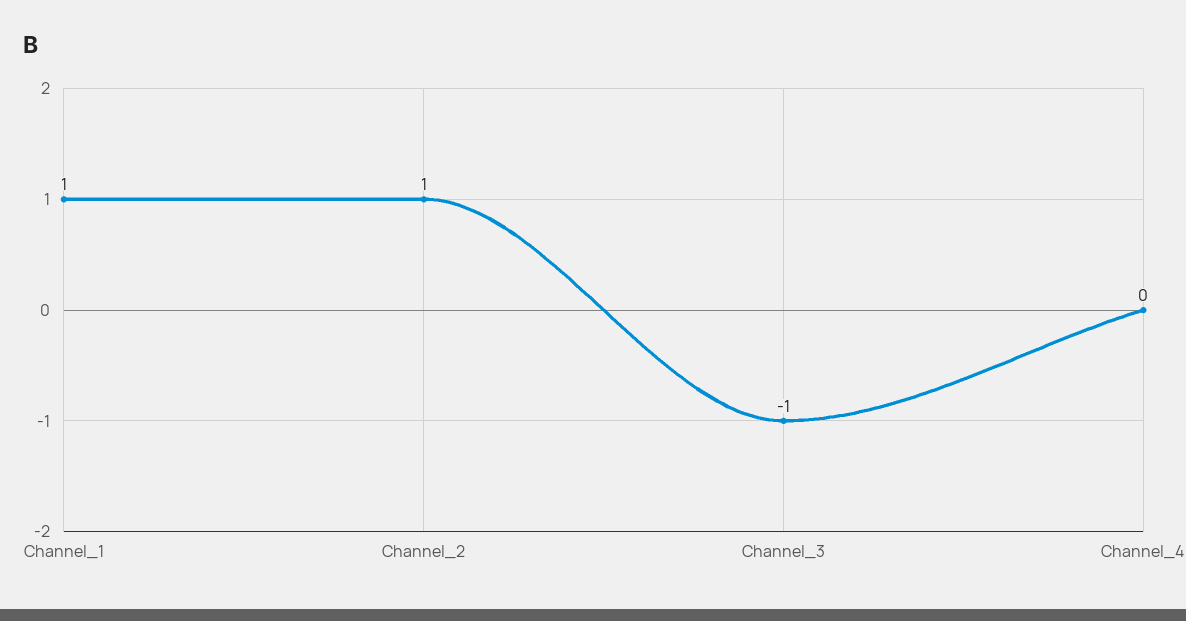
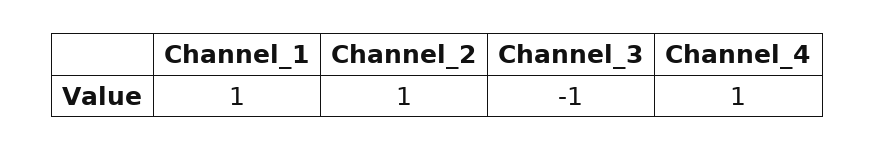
  {
    "Channel_1": 1,
    "Channel_2": 1,
    "Channel_3": -1,
-   "Channel_4": 0
+   "Channel_4": 1
  }

